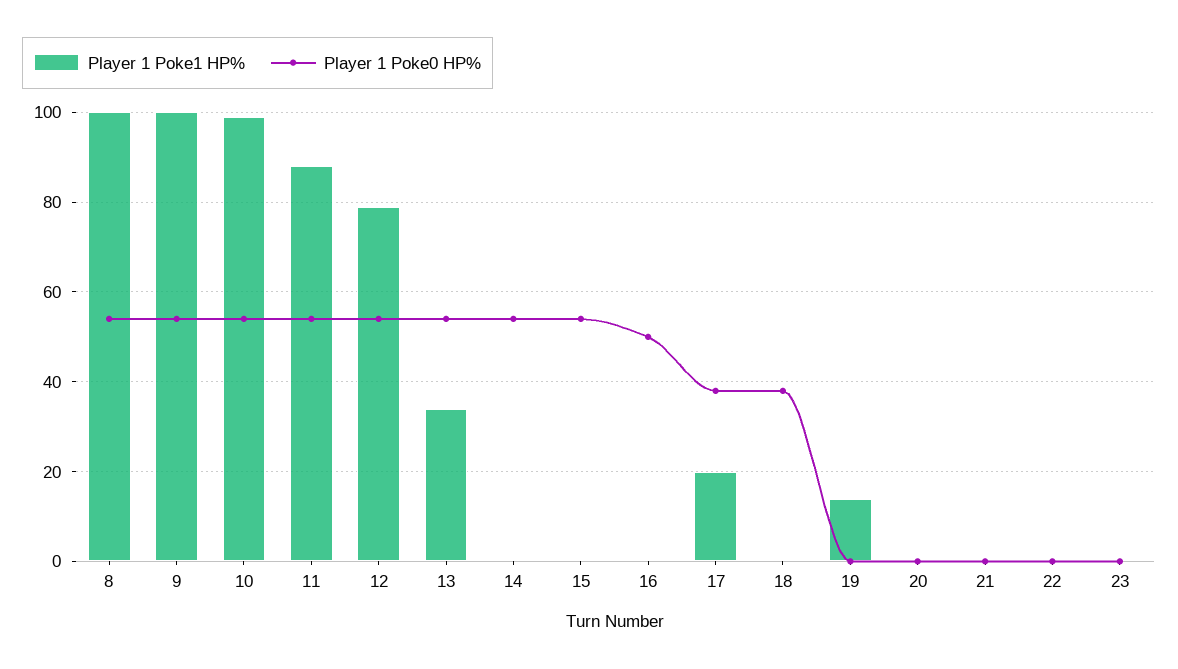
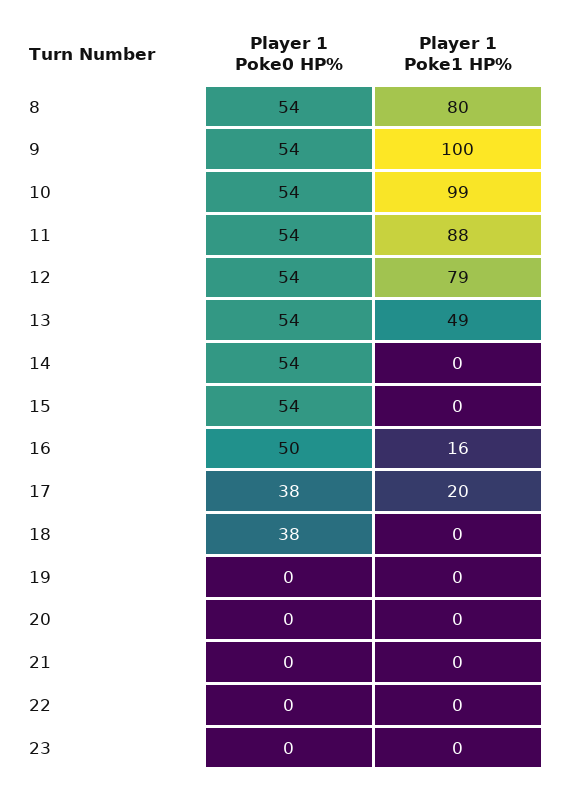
  {
    "Player 1 Poke1 HP%": {
-     "8": 100,
+     "8": 80,
      "9": 100,
      "10": 99,
      "11": 88,
      "12": 79,
-     "13": 35,
+     "13": 49,
      "14": 0,
      "15": 0,
-     "16": 0,
+     "16": 16,
      "17": 20,
      "18": 0,
-     "19": 15,
+     "19": 0,
      "20": 0,
      "21": 0,
      "22": 0,
      "23": 0
    },
    "Player 1 Poke0 HP%": {
      "8": 54,
      "9": 54,
      "10": 54,
      "11": 54,
      "12": 54,
      "13": 54,
      "14": 54,
      "15": 54,
      "16": 50,
      "17": 38,
      "18": 38,
      "19": 0,
      "20": 0,
      "21": 0,
      "22": 0,
      "23": 0
    }
  }

